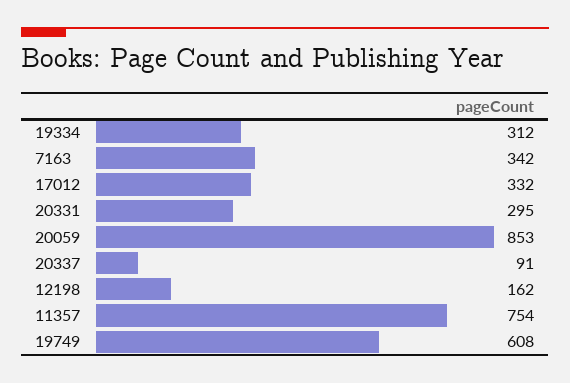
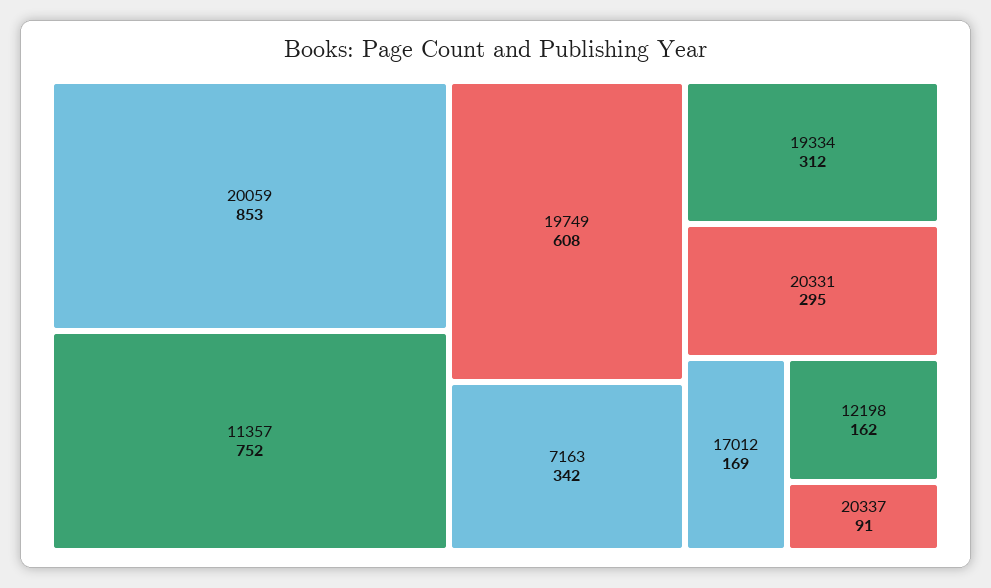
  {
    "19334": 312,
    "7163": 342,
-   "17012": 332,
+   "17012": 169,
    "20331": 295,
    "20059": 853,
    "20337": 91,
    "12198": 162,
-   "11357": 754,
+   "11357": 752,
    "19749": 608
  }

